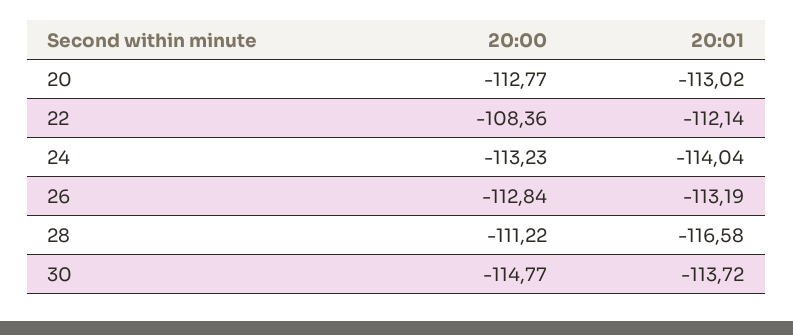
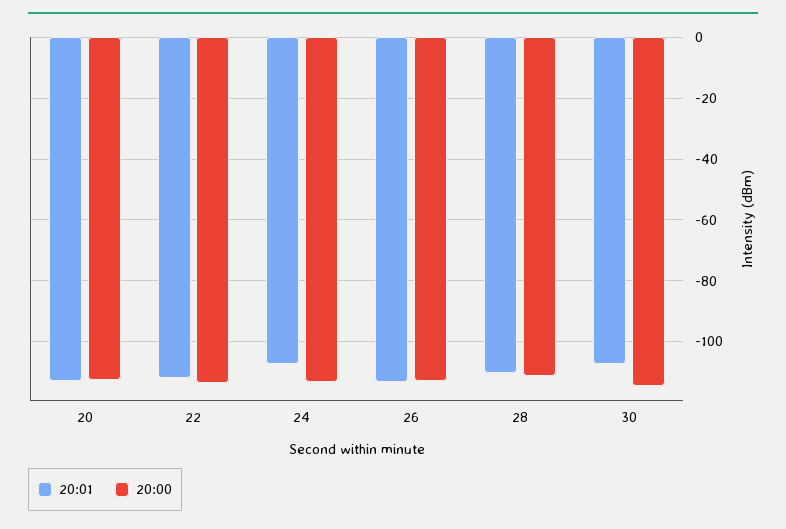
  {
    "20:00": {
      "20": -112.77,
-     "22": -108.36,
+     "22": -114,
      "24": -113.23,
      "26": -112.84,
      "28": -111.22,
      "30": -114.77
    },
    "20:01": {
      "20": -113.02,
      "22": -112.14,
-     "24": -114.04,
+     "24": -108,
      "26": -113.19,
-     "28": -116.58,
+     "28": -110,
-     "30": -113.72
+     "30": -108
    }
  }

